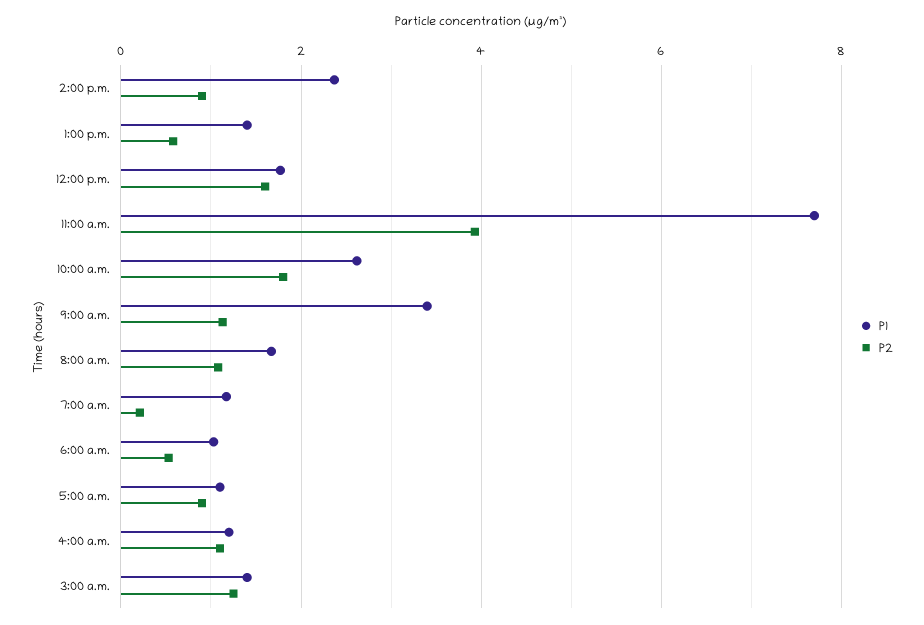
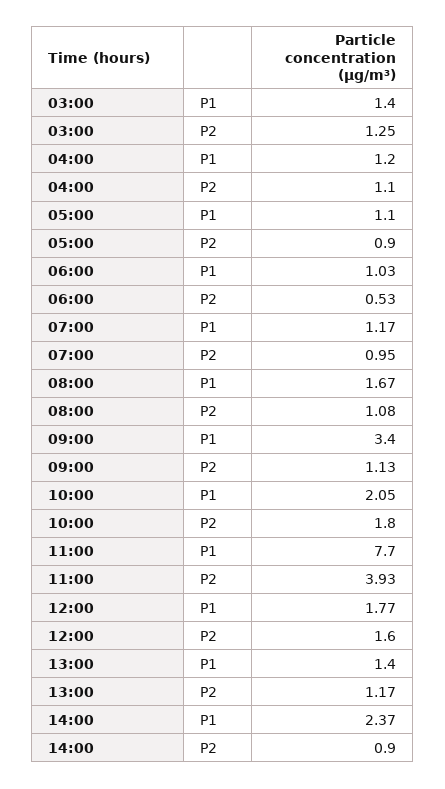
  {
    "P1": {
      "2:00 p.m.": 2.37,
      "1:00 p.m.": 1.4,
      "12:00 p.m.": 1.77,
      "11:00 a.m.": 7.7,
-     "10:00 a.m.": 2.6,
+     "10:00 a.m.": 2.05,
      "9:00 a.m.": 3.4,
      "8:00 a.m.": 1.67,
      "7:00 a.m.": 1.17,
      "6:00 a.m.": 1.03,
      "5:00 a.m.": 1.1,
      "4:00 a.m.": 1.2,
      "3:00 a.m.": 1.4
    },
    "P2": {
      "2:00 p.m.": 0.9,
-     "1:00 p.m.": 0.6,
+     "1:00 p.m.": 1.17,
      "12:00 p.m.": 1.6,
      "11:00 a.m.": 3.93,
      "10:00 a.m.": 1.8,
      "9:00 a.m.": 1.13,
      "8:00 a.m.": 1.08,
-     "7:00 a.m.": 0.2,
+     "7:00 a.m.": 0.95,
      "6:00 a.m.": 0.53,
      "5:00 a.m.": 0.9,
      "4:00 a.m.": 1.1,
      "3:00 a.m.": 1.25
    }
  }

